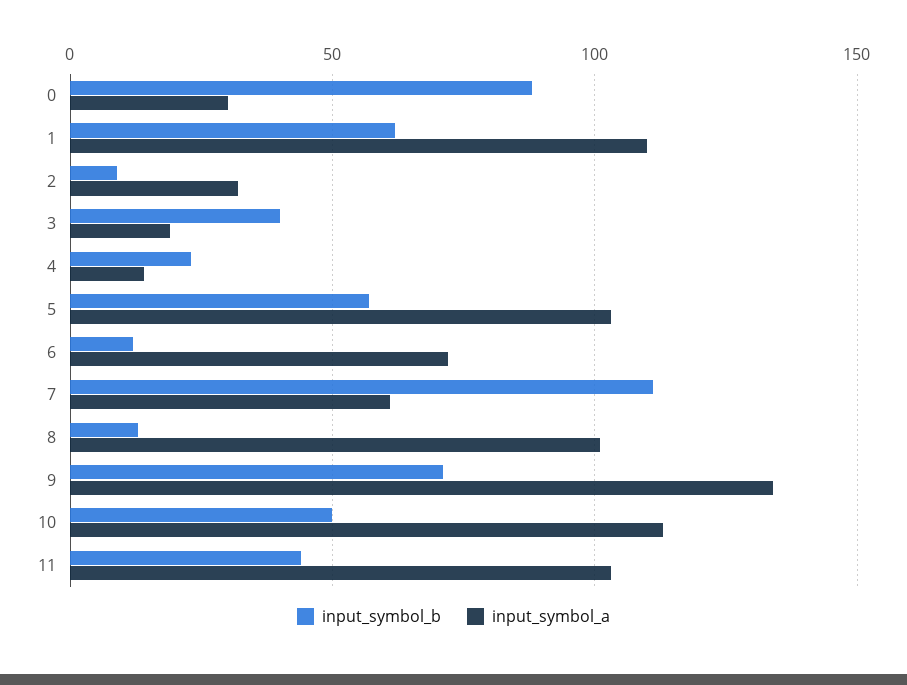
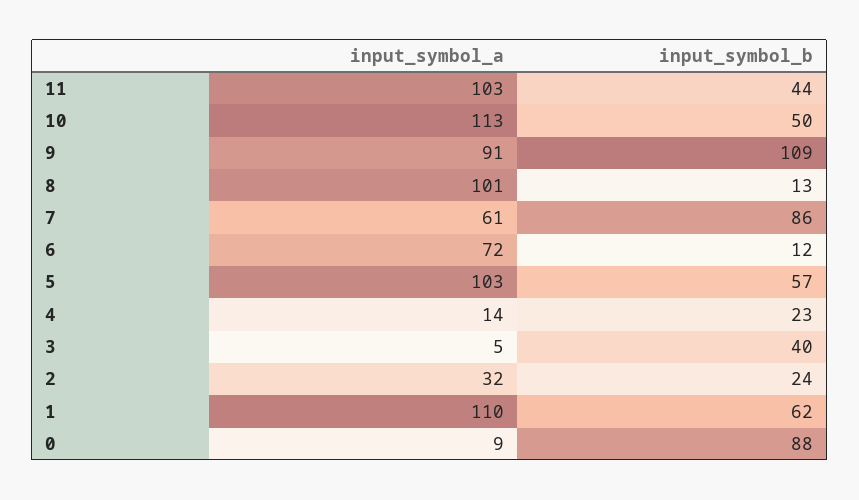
  {
    "input_symbol_b": {
      "0": 88,
      "1": 62,
-     "2": 10,
+     "2": 24,
      "3": 40,
      "4": 23,
      "5": 57,
      "6": 12,
-     "7": 110,
+     "7": 86,
      "8": 13,
-     "9": 70,
+     "9": 109,
      "10": 50,
      "11": 44
    },
    "input_symbol_a": {
-     "0": 30,
+     "0": 9,
      "1": 110,
      "2": 32,
-     "3": 20,
+     "3": 5,
      "4": 14,
      "5": 103,
      "6": 72,
      "7": 61,
      "8": 101,
-     "9": 135,
+     "9": 91,
      "10": 113,
      "11": 103
    }
  }

